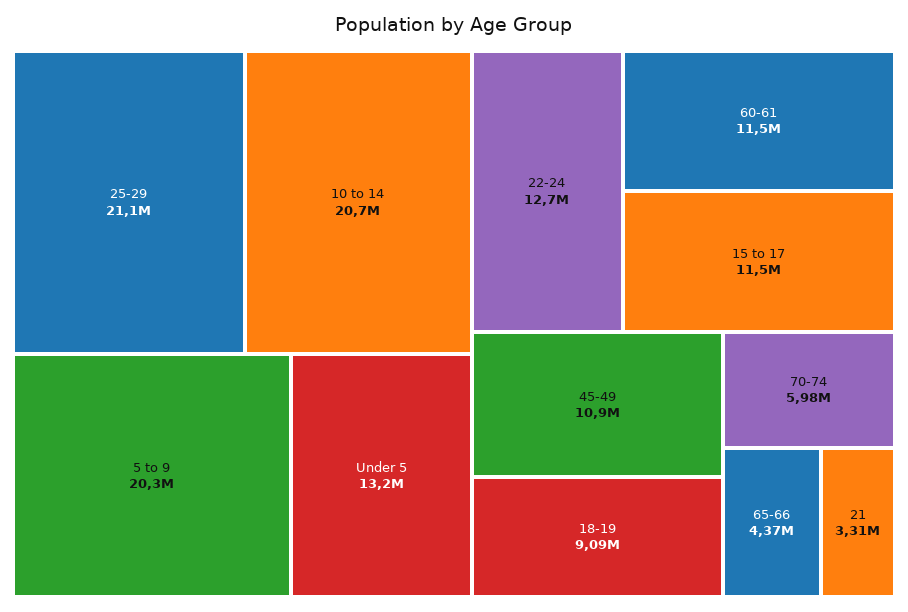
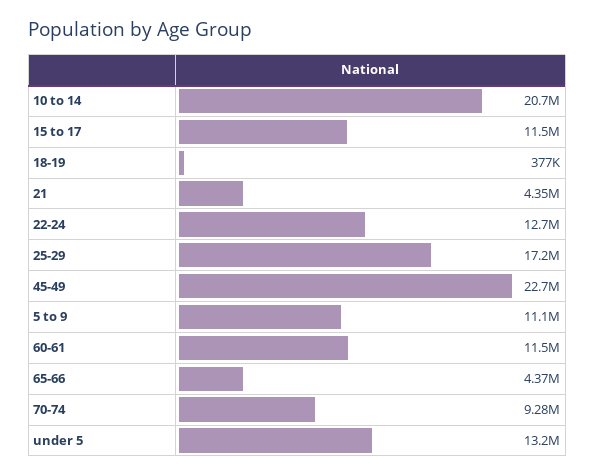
  {
-   "25-29": 21100000,
+   "25-29": 17200000,
    "10 to 14": 20700000,
-   "5 to 9": 20300000,
+   "5 to 9": 11100000,
    "Under 5": 13200000,
    "22-24": 12700000,
    "60-61": 11500000,
    "15 to 17": 11500000,
-   "45-49": 10900000,
+   "45-49": 22700000,
-   "18-19": 9090000,
+   "18-19": 377000,
-   "70-74": 5980000,
+   "70-74": 9280000,
    "65-66": 4370000,
-   "21": 3310000
+   "21": 4350000
  }

